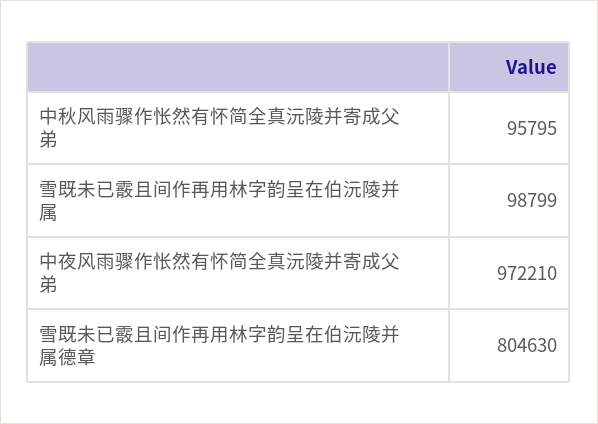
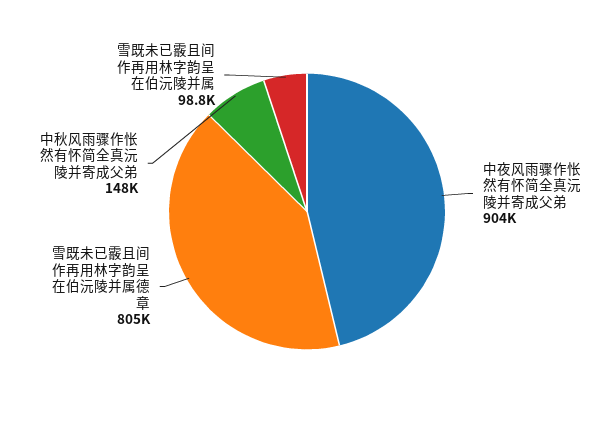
  {
-   "中秋风雨骤作怅然有怀简全真沅陵并寄成父弟": 95795,
+   "中秋风雨骤作怅然有怀简全真沅陵并寄成父弟": 148000,
    "雪既未已霰且间作再用林字韵呈在伯沅陵并属": 98799,
-   "中夜风雨骤作怅然有怀简全真沅陵并寄成父弟": 972210,
+   "中夜风雨骤作怅然有怀简全真沅陵并寄成父弟": 904000,
    "雪既未已霰且间作再用林字韵呈在伯沅陵并属德章": 804630
  }

